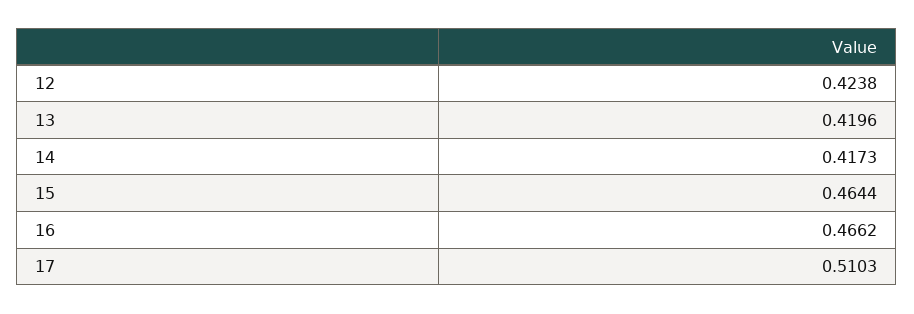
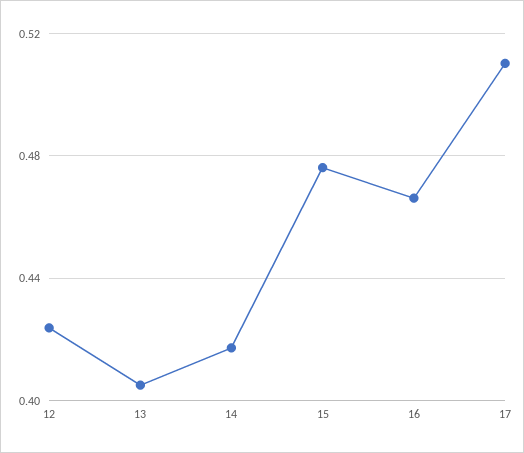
  {
    "12": 0.4238,
-   "13": 0.4196,
+   "13": 0.405,
    "14": 0.4173,
-   "15": 0.4644,
+   "15": 0.475,
    "16": 0.4662,
    "17": 0.5103
  }

